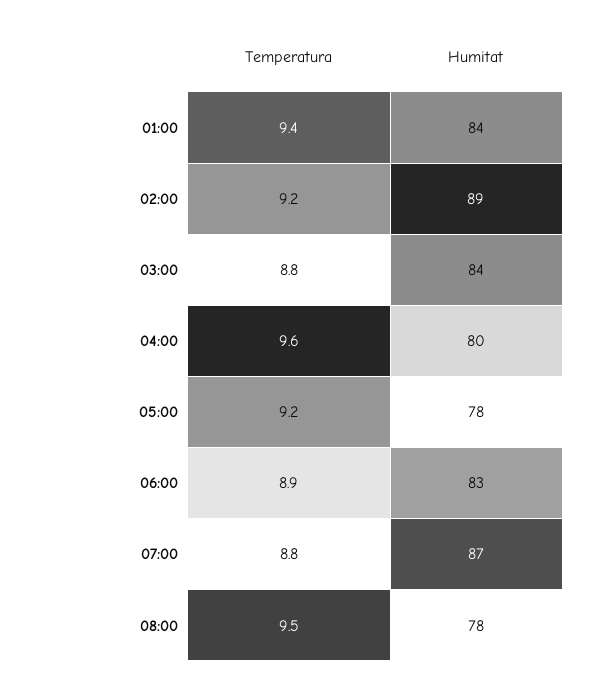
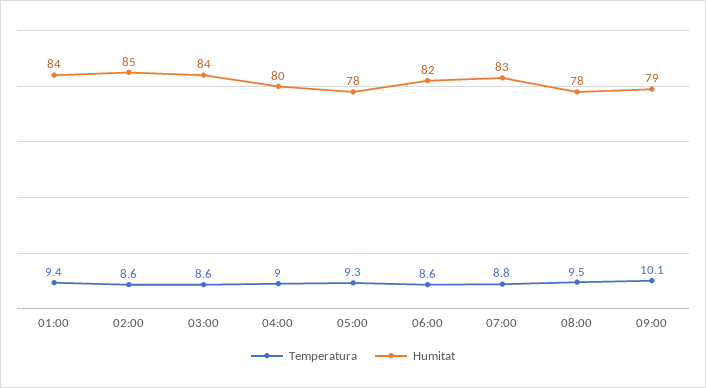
  {
    "Temperatura": {
      "01:00": 9.4,
-     "02:00": 9.2,
+     "02:00": 8.6,
-     "03:00": 8.8,
+     "03:00": 8.6,
-     "04:00": 9.6,
+     "04:00": 9,
-     "05:00": 9.2,
+     "05:00": 9.3,
-     "06:00": 8.9,
+     "06:00": 8.6,
      "07:00": 8.8,
-     "08:00": 9.5
+     "08:00": 9.5,
+     "09:00": 10.1
    },
    "Humitat": {
      "01:00": 84,
-     "02:00": 89,
+     "02:00": 85,
      "03:00": 84,
      "04:00": 80,
      "05:00": 78,
-     "06:00": 83,
+     "06:00": 82,
-     "07:00": 87,
+     "07:00": 83,
-     "08:00": 78
+     "08:00": 78,
+     "09:00": 79
    }
  }

